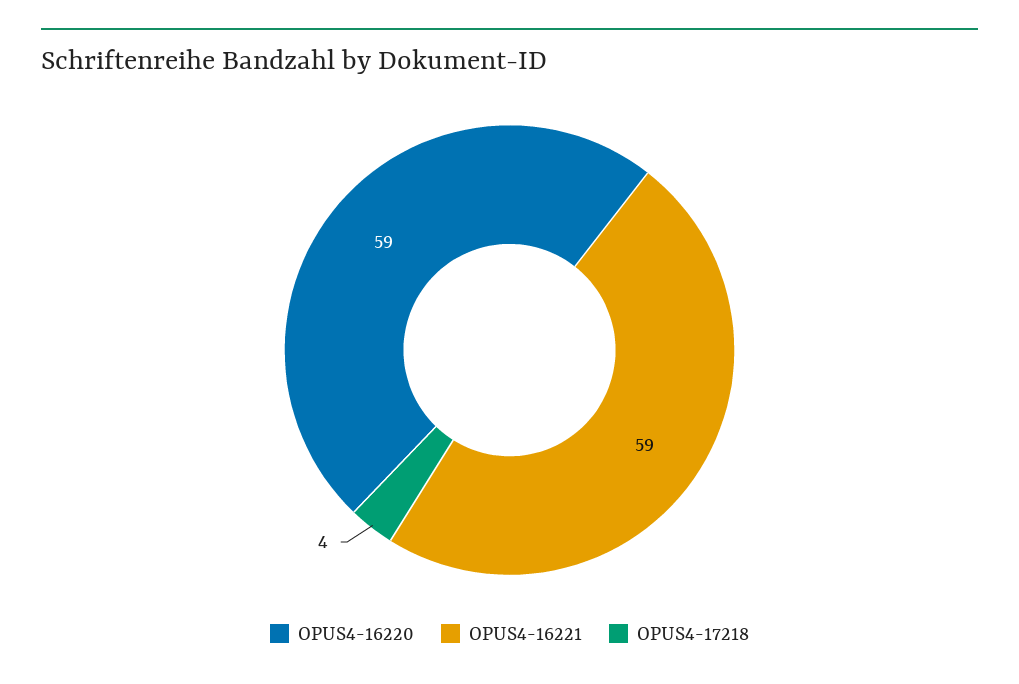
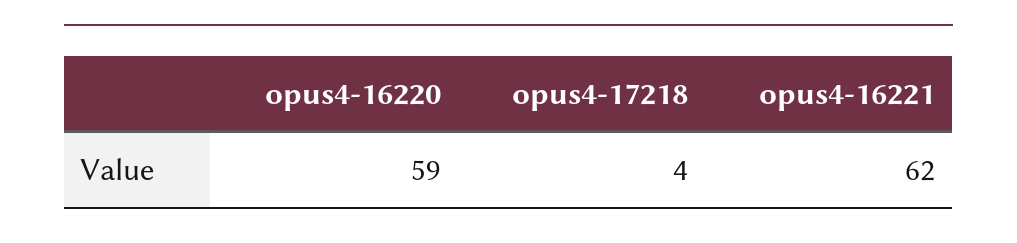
  {
    "OPUS4-16220": 59,
-   "OPUS4-16221": 59,
+   "OPUS4-16221": 62,
    "OPUS4-17218": 4
  }

